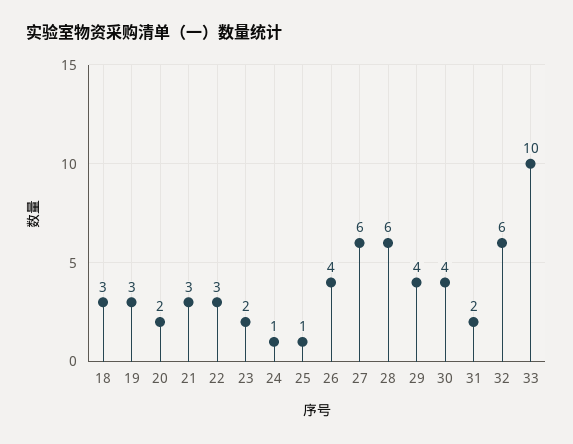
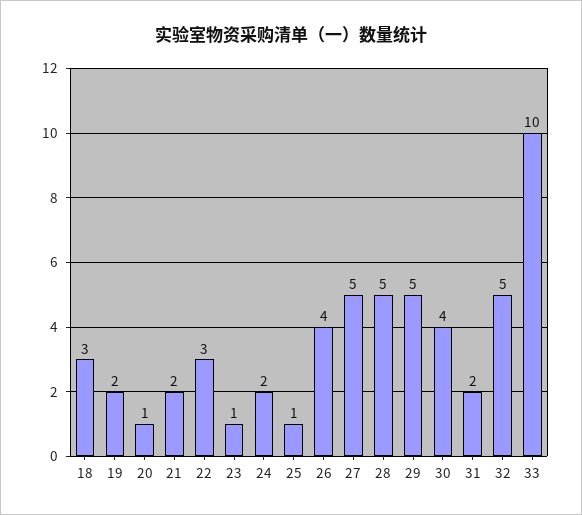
  {
    "18": 3,
-   "19": 3,
+   "19": 2,
-   "20": 2,
+   "20": 1,
-   "21": 3,
+   "21": 2,
    "22": 3,
-   "23": 2,
+   "23": 1,
-   "24": 1,
+   "24": 2,
    "25": 1,
    "26": 4,
-   "27": 6,
+   "27": 5,
-   "28": 6,
+   "28": 5,
-   "29": 4,
+   "29": 5,
    "30": 4,
    "31": 2,
-   "32": 6,
+   "32": 5,
    "33": 10
  }

